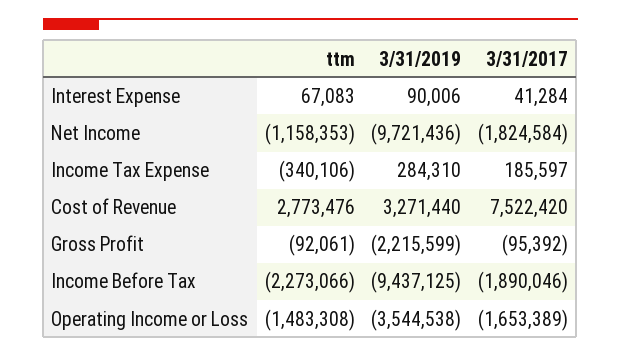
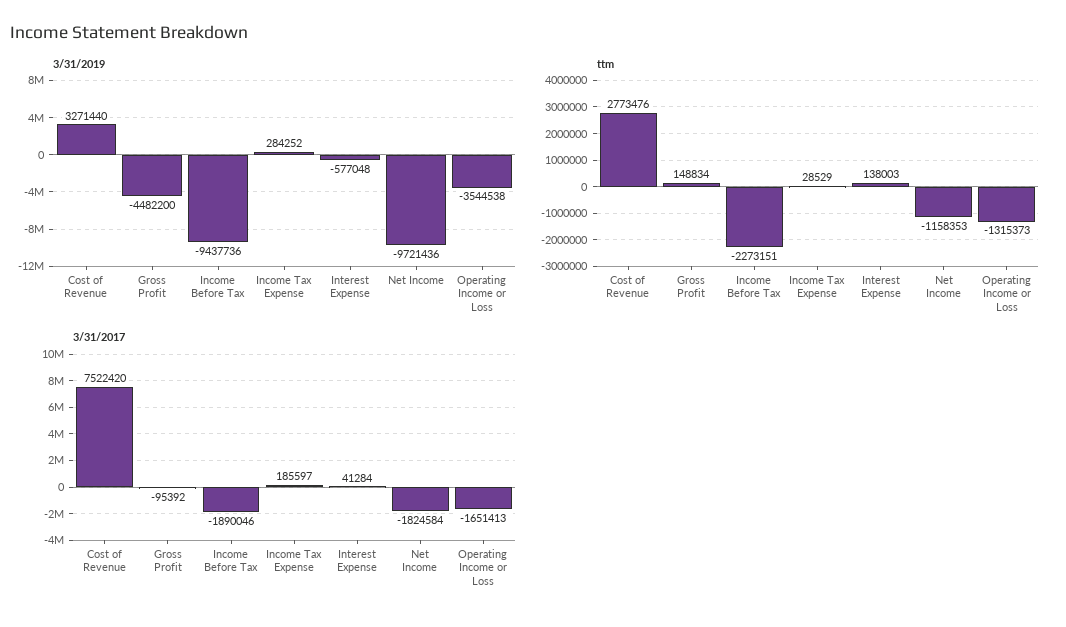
  {
    "ttm": {
-     "Interest Expense": 67083,
+     "Interest Expense": 138003,
      "Net Income": -1158353,
-     "Income Tax Expense": -340106,
+     "Income Tax Expense": 28529,
      "Cost of Revenue": 2773476,
-     "Gross Profit": -92061,
+     "Gross Profit": 148834,
-     "Income Before Tax": -2273066,
+     "Income Before Tax": -2273151,
-     "Operating Income or Loss": -1483308
+     "Operating Income or Loss": -1315373
    },
    "3/31/2019": {
-     "Interest Expense": 90006,
+     "Interest Expense": -577048,
      "Net Income": -9721436,
-     "Income Tax Expense": 284310,
+     "Income Tax Expense": 284252,
      "Cost of Revenue": 3271440,
-     "Gross Profit": -2215599,
+     "Gross Profit": -4482200,
-     "Income Before Tax": -9437125,
+     "Income Before Tax": -9437736,
      "Operating Income or Loss": -3544538
    },
    "3/31/2017": {
      "Interest Expense": 41284,
      "Net Income": -1824584,
      "Income Tax Expense": 185597,
      "Cost of Revenue": 7522420,
      "Gross Profit": -95392,
      "Income Before Tax": -1890046,
-     "Operating Income or Loss": -1653389
+     "Operating Income or Loss": -1651413
    }
  }

